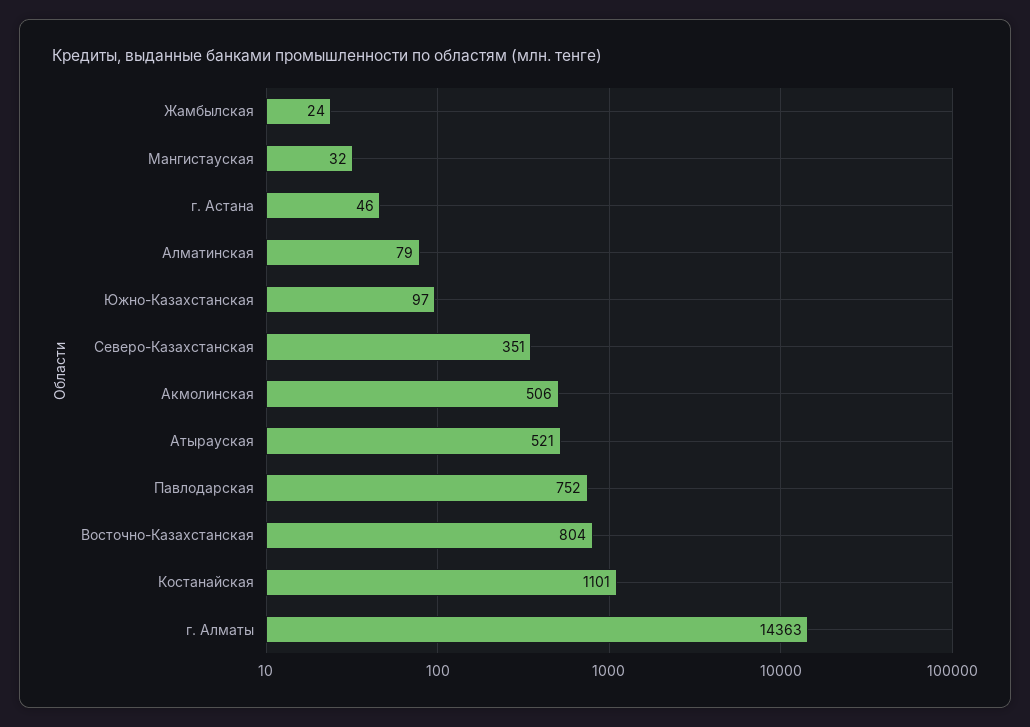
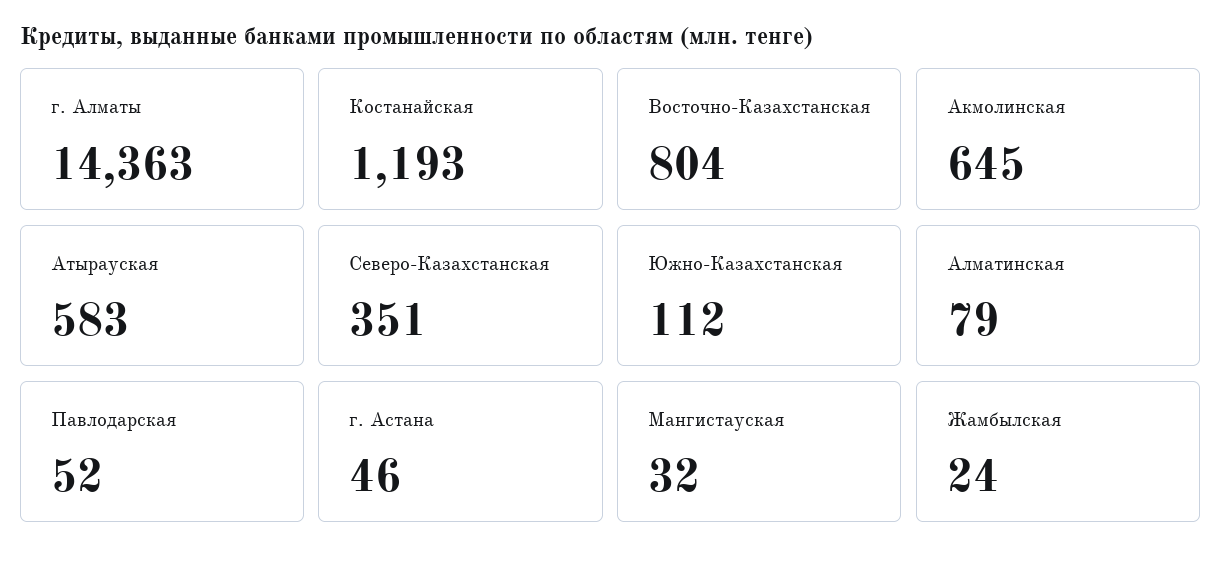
  {
    "Жамбылская": 24,
    "Мангистауская": 32,
    "г. Астана": 46,
    "Алматинская": 79,
-   "Южно-Казахстанская": 97,
+   "Южно-Казахстанская": 112,
    "Северо-Казахстанская": 351,
-   "Акмолинская": 506,
+   "Акмолинская": 645,
-   "Атырауская": 521,
+   "Атырауская": 583,
-   "Павлодарская": 752,
+   "Павлодарская": 52,
    "Восточно-Казахстанская": 804,
-   "Костанайская": 1101,
+   "Костанайская": 1193,
    "г. Алматы": 14363
  }

